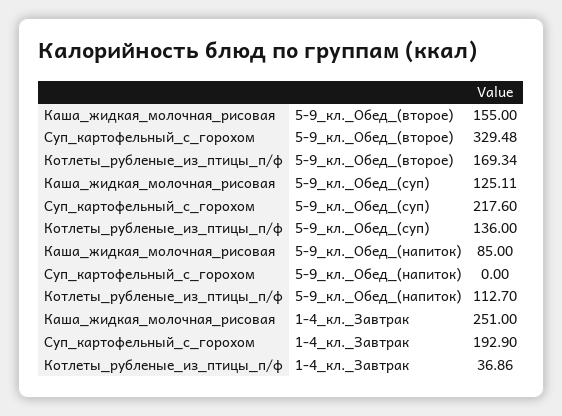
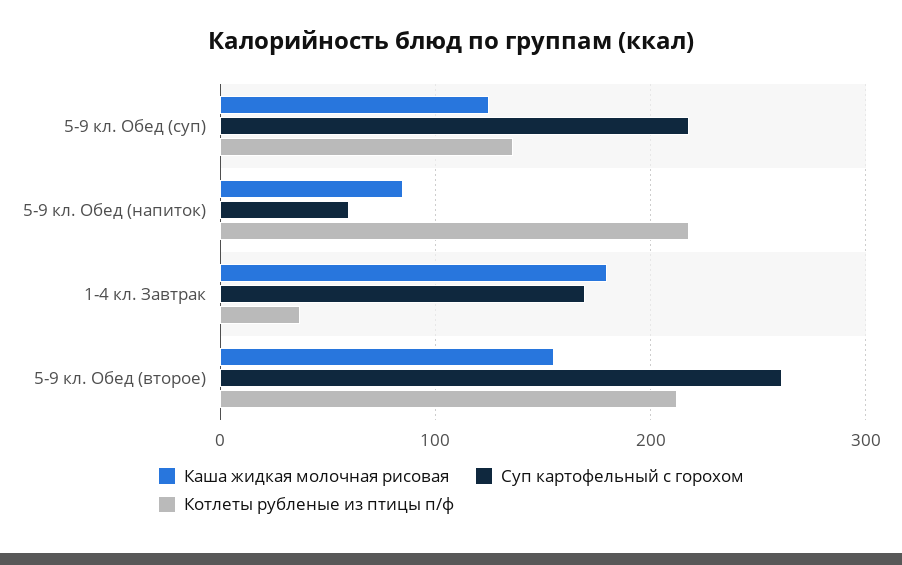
  {
    "Каша_жидкая_молочная_рисовая": {
      "5-9_кл._Обед_(второе)": 155,
      "5-9_кл._Обед_(суп)": 125.11,
      "5-9_кл._Обед_(напиток)": 85,
-     "1-4_кл._Завтрак": 251
+     "1-4_кл._Завтрак": 180
    },
    "Суп_картофельный_с_горохом": {
-     "5-9_кл._Обед_(второе)": 329.48,
+     "5-9_кл._Обед_(второе)": 260,
      "5-9_кл._Обед_(суп)": 217.6,
-     "5-9_кл._Обед_(напиток)": 0,
+     "5-9_кл._Обед_(напиток)": 60,
-     "1-4_кл._Завтрак": 192.9
+     "1-4_кл._Завтрак": 170
    },
    "Котлеты_рубленые_из_птицы_п/ф": {
-     "5-9_кл._Обед_(второе)": 169.34,
+     "5-9_кл._Обед_(второе)": 210,
      "5-9_кл._Обед_(суп)": 136,
-     "5-9_кл._Обед_(напиток)": 112.7,
+     "5-9_кл._Обед_(напиток)": 220,
      "1-4_кл._Завтрак": 36.86
    }
  }

